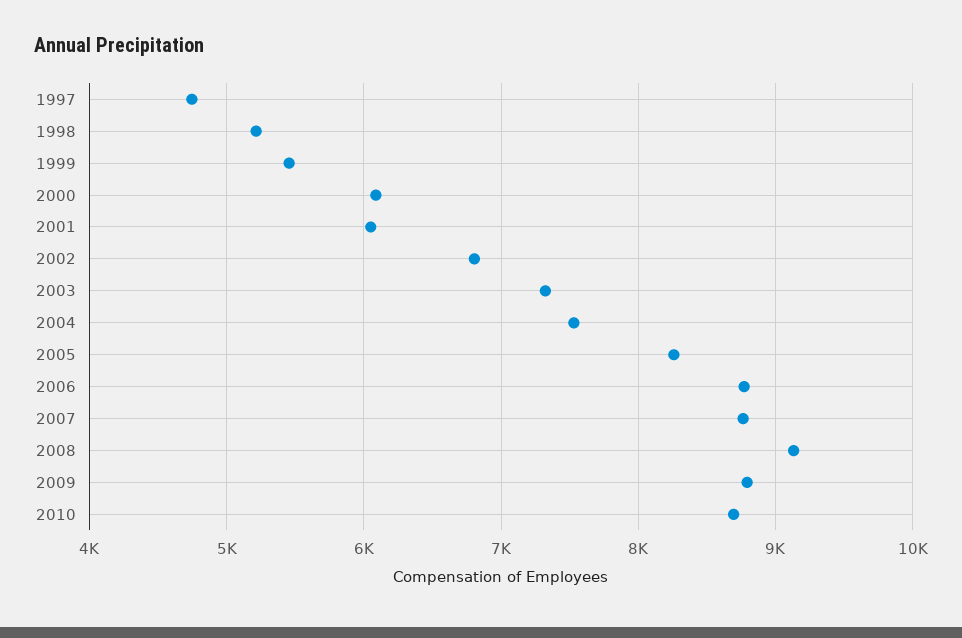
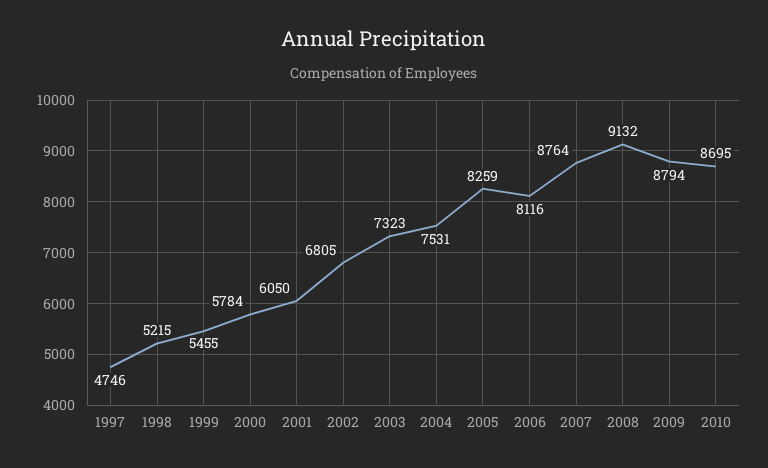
  {
    "1997": 4746,
    "1998": 5215,
    "1999": 5455,
-   "2000": 6100,
+   "2000": 5784,
    "2001": 6050,
    "2002": 6805,
    "2003": 7323,
    "2004": 7531,
    "2005": 8259,
-   "2006": 8800,
+   "2006": 8116,
    "2007": 8764,
    "2008": 9132,
    "2009": 8794,
    "2010": 8695
  }

